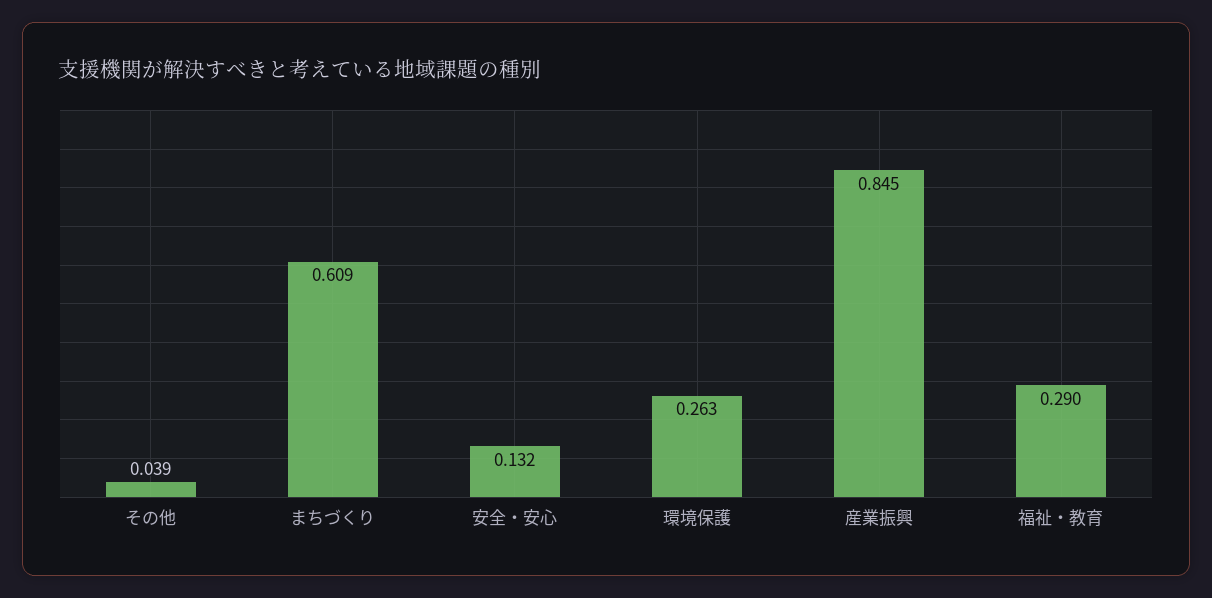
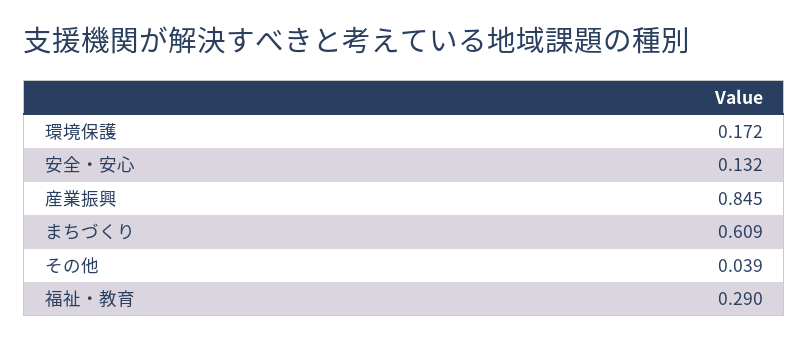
  {
    "その他": 0.039,
    "まちづくり": 0.609,
    "安全・安心": 0.132,
-   "環境保護": 0.263,
+   "環境保護": 0.172,
    "産業振興": 0.845,
    "福祉・教育": 0.29
  }

